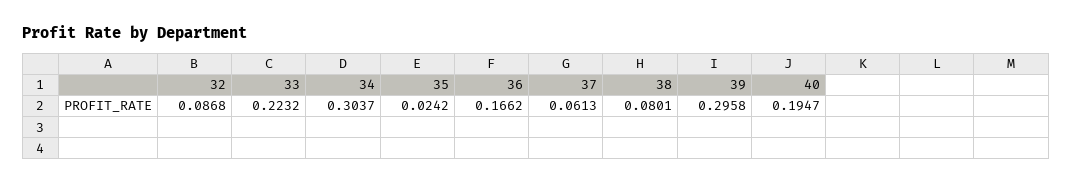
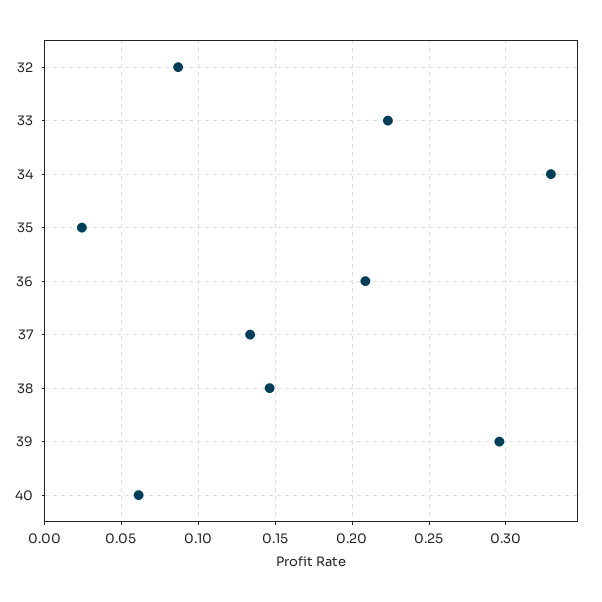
  {
    "32": 0.0868,
    "33": 0.2232,
-   "34": 0.3037,
+   "34": 0.33,
    "35": 0.0242,
-   "36": 0.1662,
+   "36": 0.21,
-   "37": 0.0613,
+   "37": 0.135,
-   "38": 0.0801,
+   "38": 0.145,
    "39": 0.2958,
-   "40": 0.1947
+   "40": 0.06
  }

